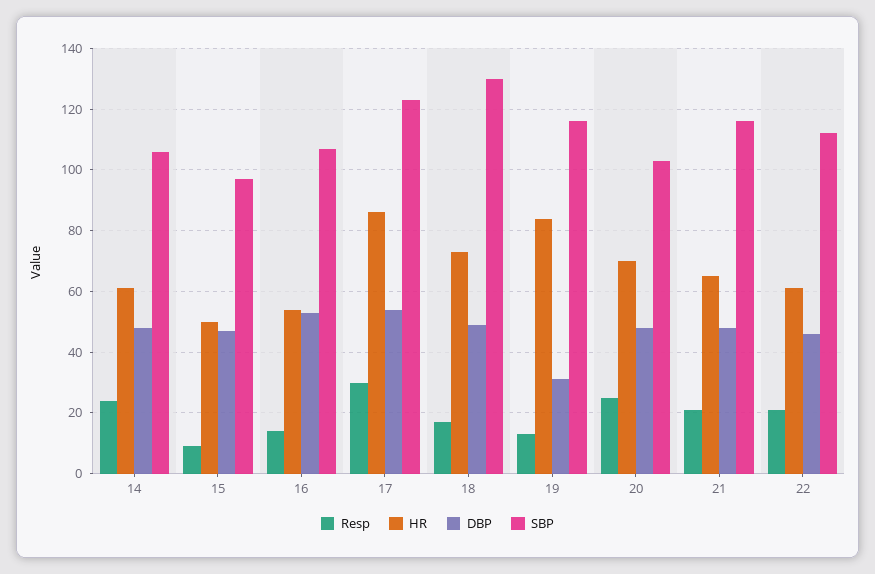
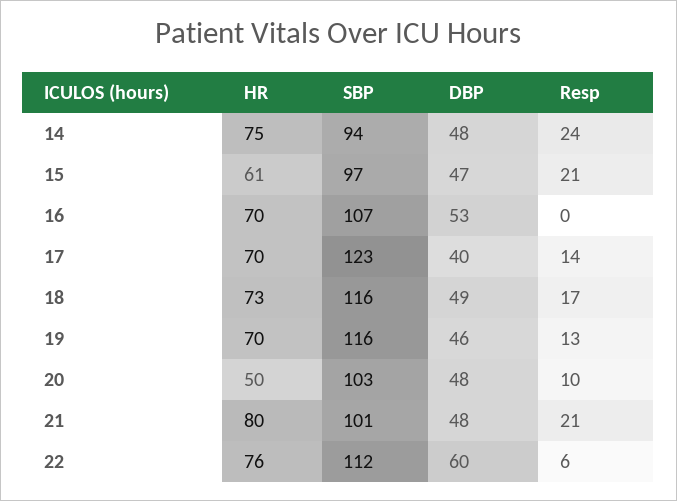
  {
    "Resp": {
      "14": 24,
-     "15": 10,
+     "15": 21,
-     "16": 15,
+     "16": 0,
-     "17": 30,
+     "17": 14,
      "18": 17,
      "19": 13,
-     "20": 25,
+     "20": 10,
      "21": 21,
-     "22": 20
+     "22": 6
    },
    "HR": {
-     "14": 60,
+     "14": 75,
-     "15": 50,
+     "15": 61,
-     "16": 55,
+     "16": 70,
-     "17": 85,
+     "17": 70,
      "18": 73,
-     "19": 85,
+     "19": 70,
-     "20": 70,
+     "20": 50,
-     "21": 65,
+     "21": 80,
-     "22": 60
+     "22": 76
    },
    "DBP": {
      "14": 48,
      "15": 47,
      "16": 53,
-     "17": 55,
+     "17": 40,
      "18": 49,
-     "19": 30,
+     "19": 46,
      "20": 48,
      "21": 48,
-     "22": 45
+     "22": 60
    },
    "SBP": {
-     "14": 105,
+     "14": 94,
      "15": 97,
      "16": 107,
      "17": 123,
-     "18": 130,
+     "18": 116,
      "19": 116,
      "20": 103,
-     "21": 115,
+     "21": 101,
      "22": 112
    }
  }

